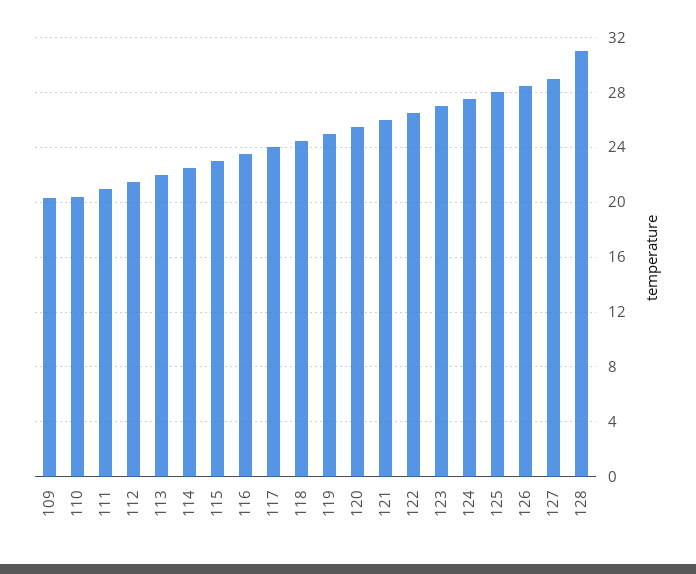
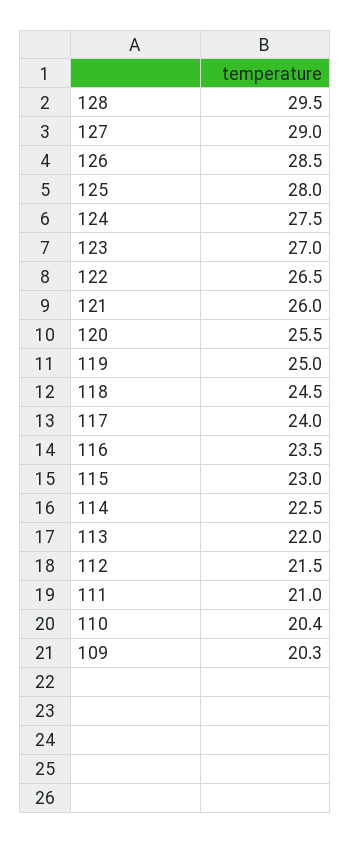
  {
    "109": 20.3,
    "110": 20.4,
    "111": 21,
    "112": 21.5,
    "113": 22,
    "114": 22.5,
    "115": 23,
    "116": 23.5,
    "117": 24,
    "118": 24.5,
    "119": 25,
    "120": 25.5,
    "121": 26,
    "122": 26.5,
    "123": 27,
    "124": 27.5,
    "125": 28,
    "126": 28.5,
    "127": 29,
-   "128": 31
+   "128": 29.5
  }

